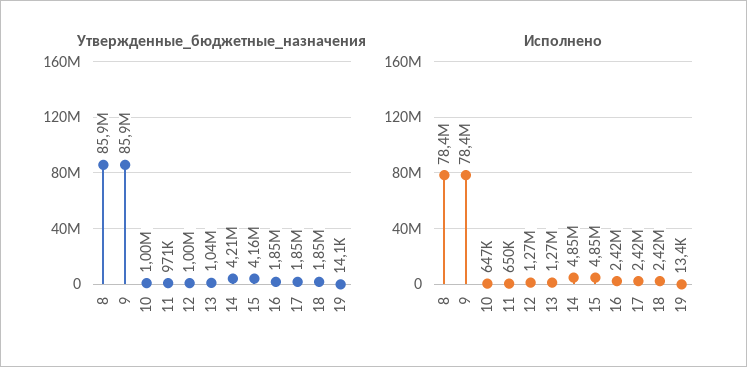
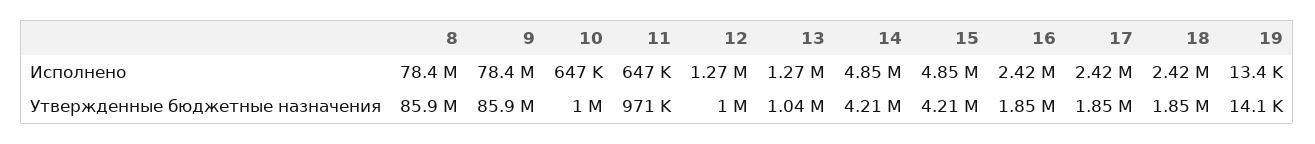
  {
    "Утвержденные_бюджетные_назначения": {
      "8": 85900000,
      "9": 85900000,
      "10": 1000000,
      "11": 971000,
      "12": 1000000,
      "13": 1040000,
      "14": 4210000,
-     "15": 4160000,
+     "15": 4210000,
      "16": 1850000,
      "17": 1850000,
      "18": 1850000,
      "19": 14100
    },
    "Исполнено": {
      "8": 78400000,
      "9": 78400000,
      "10": 647000,
-     "11": 650000,
+     "11": 647000,
      "12": 1270000,
      "13": 1270000,
      "14": 4850000,
      "15": 4850000,
      "16": 2420000,
      "17": 2420000,
      "18": 2420000,
      "19": 13400
    }
  }

